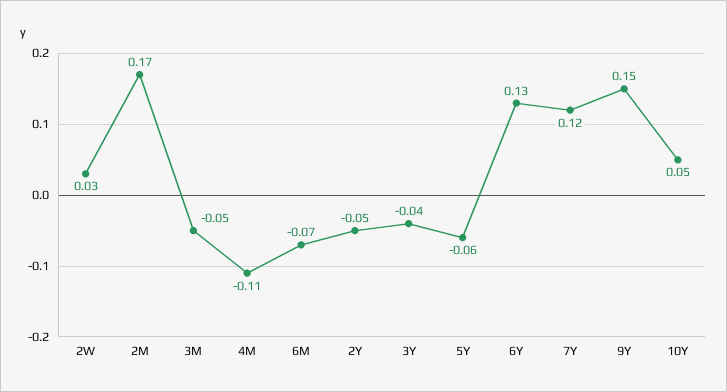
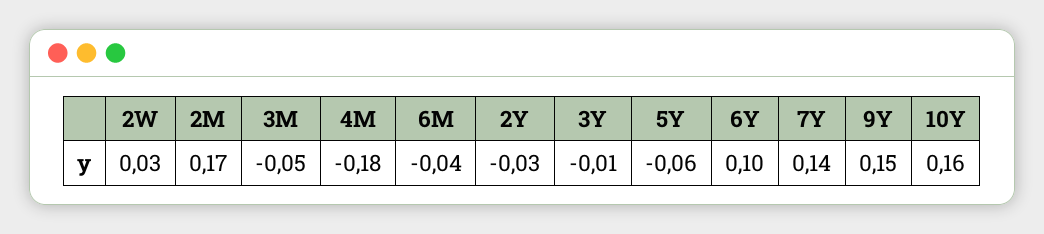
  {
    "2W": 0.03,
    "2M": 0.17,
    "3M": -0.05,
-   "4M": -0.11,
+   "4M": -0.18,
-   "6M": -0.07,
+   "6M": -0.04,
-   "2Y": -0.05,
+   "2Y": -0.03,
-   "3Y": -0.04,
+   "3Y": -0.01,
    "5Y": -0.06,
-   "6Y": 0.13,
+   "6Y": 0.1,
-   "7Y": 0.12,
+   "7Y": 0.14,
    "9Y": 0.15,
-   "10Y": 0.05
+   "10Y": 0.16
  }

